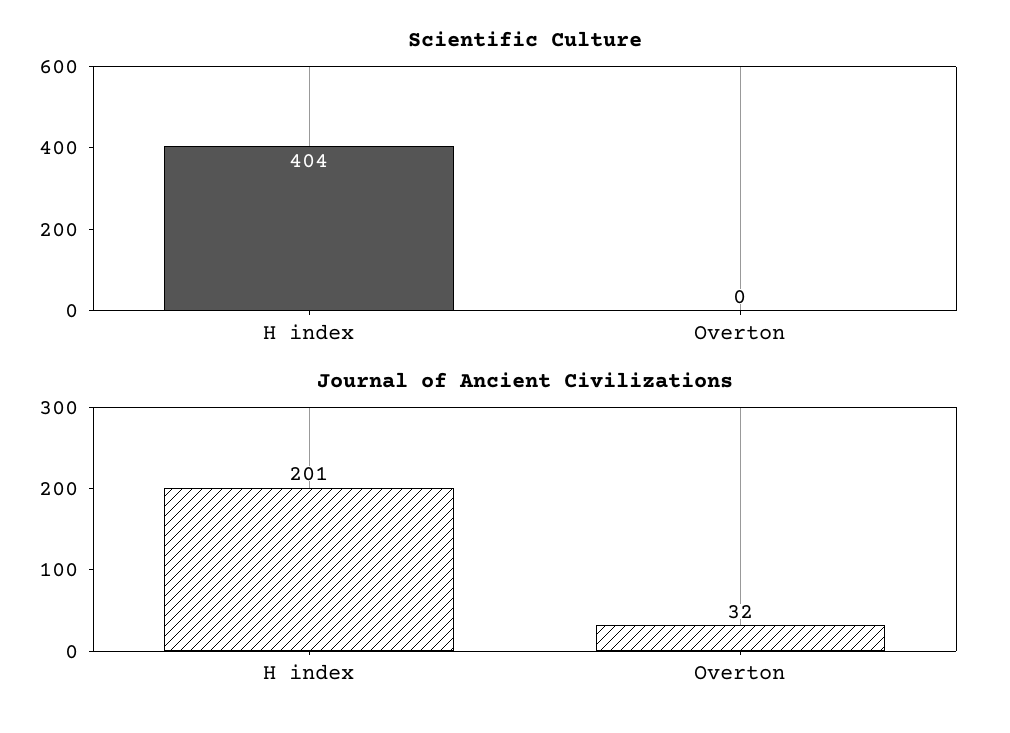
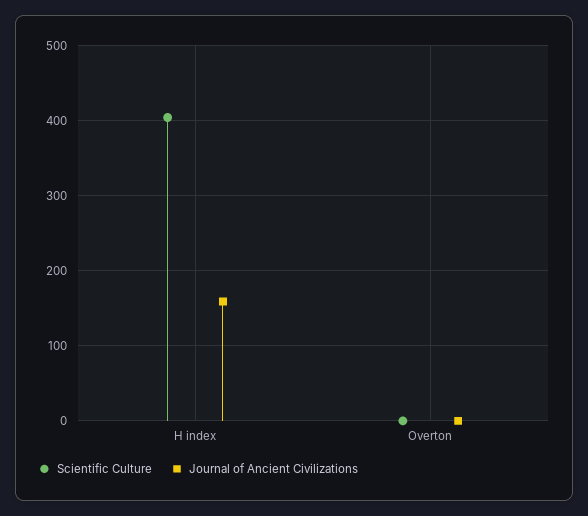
  {
    "Scientific Culture": {
      "H index": 404,
      "Overton": 0
    },
    "Journal of Ancient Civilizations": {
-     "H index": 201,
+     "H index": 160,
-     "Overton": 32
+     "Overton": 0
    }
  }

